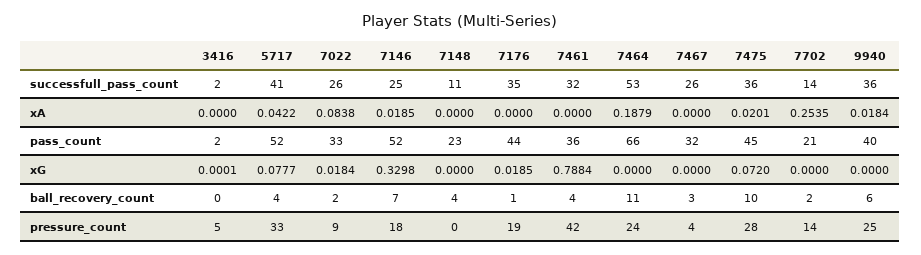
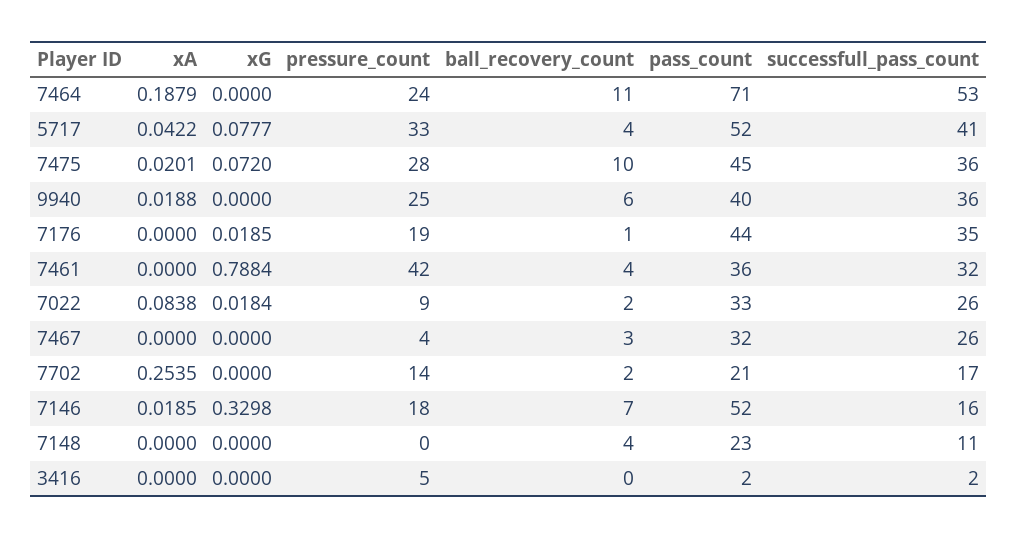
  {
    "3416": {
      "successfull_pass_count": 2,
      "xA": 0,
      "pass_count": 2,
-     "xG": 0.0001,
+     "xG": 0,
      "ball_recovery_count": 0,
      "pressure_count": 5
    },
    "5717": {
      "successfull_pass_count": 41,
      "xA": 0.0422,
      "pass_count": 52,
      "xG": 0.0777,
      "ball_recovery_count": 4,
      "pressure_count": 33
    },
    "7022": {
      "successfull_pass_count": 26,
      "xA": 0.0838,
      "pass_count": 33,
      "xG": 0.0184,
      "ball_recovery_count": 2,
      "pressure_count": 9
    },
    "7146": {
-     "successfull_pass_count": 25,
+     "successfull_pass_count": 16,
      "xA": 0.0185,
      "pass_count": 52,
      "xG": 0.3298,
      "ball_recovery_count": 7,
      "pressure_count": 18
    },
    "7148": {
      "successfull_pass_count": 11,
      "xA": 0,
      "pass_count": 23,
      "xG": 0,
      "ball_recovery_count": 4,
      "pressure_count": 0
    },
    "7176": {
      "successfull_pass_count": 35,
      "xA": 0,
      "pass_count": 44,
      "xG": 0.0185,
      "ball_recovery_count": 1,
      "pressure_count": 19
    },
    "7461": {
      "successfull_pass_count": 32,
      "xA": 0,
      "pass_count": 36,
      "xG": 0.7884,
      "ball_recovery_count": 4,
      "pressure_count": 42
    },
    "7464": {
      "successfull_pass_count": 53,
      "xA": 0.1879,
-     "pass_count": 66,
+     "pass_count": 71,
      "xG": 0,
      "ball_recovery_count": 11,
      "pressure_count": 24
    },
    "7467": {
      "successfull_pass_count": 26,
      "xA": 0,
      "pass_count": 32,
      "xG": 0,
      "ball_recovery_count": 3,
      "pressure_count": 4
    },
    "7475": {
      "successfull_pass_count": 36,
      "xA": 0.0201,
      "pass_count": 45,
      "xG": 0.072,
      "ball_recovery_count": 10,
      "pressure_count": 28
    },
    "7702": {
-     "successfull_pass_count": 14,
+     "successfull_pass_count": 17,
      "xA": 0.2535,
      "pass_count": 21,
      "xG": 0,
      "ball_recovery_count": 2,
      "pressure_count": 14
    },
    "9940": {
      "successfull_pass_count": 36,
-     "xA": 0.0184,
+     "xA": 0.0188,
      "pass_count": 40,
      "xG": 0,
      "ball_recovery_count": 6,
      "pressure_count": 25
    }
  }

